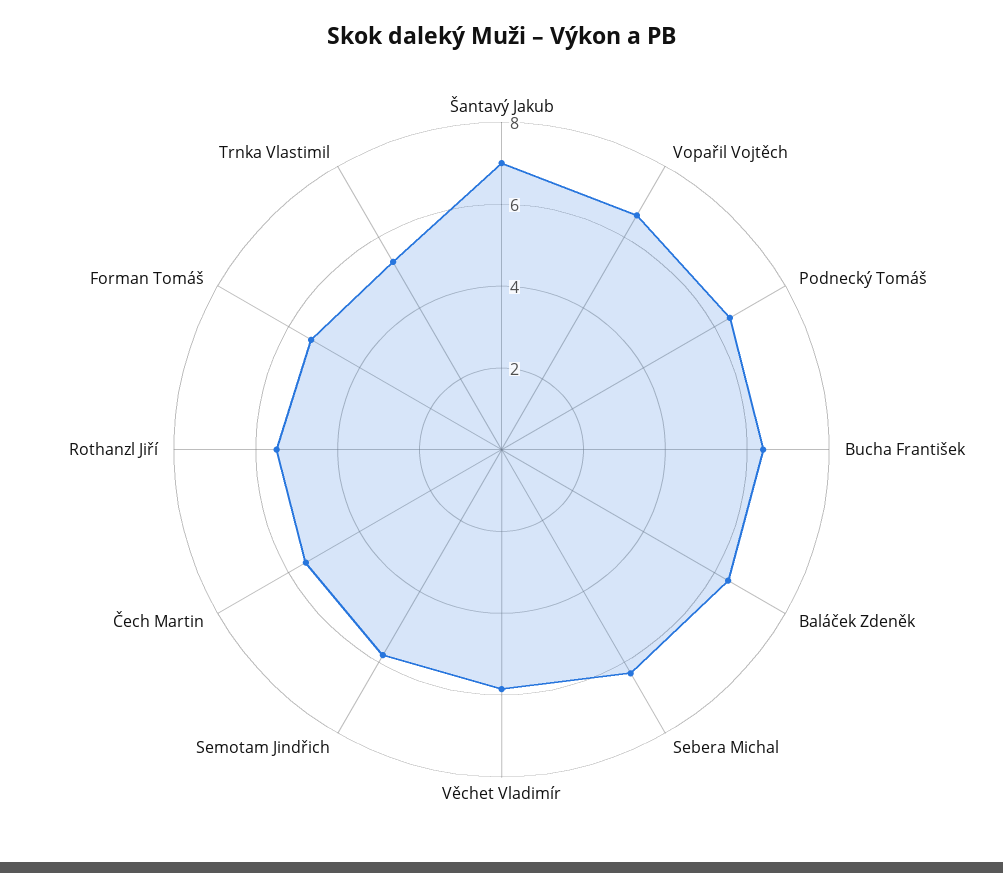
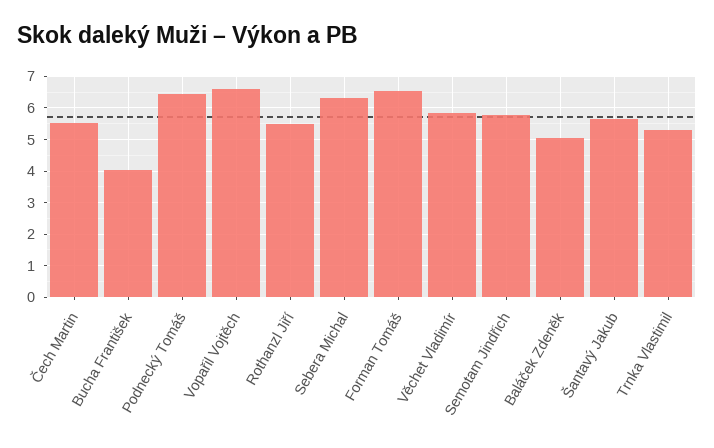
  {
-   "Šantavý Jakub": 7,
+   "Šantavý Jakub": 5.6,
    "Vopařil Vojtěch": 6.6,
    "Podnecký Tomáš": 6.4,
-   "Bucha František": 6.5,
+   "Bucha František": 4,
-   "Baláček Zdeněk": 6.5,
+   "Baláček Zdeněk": 5,
    "Sebera Michal": 6.4,
    "Věchet Vladimír": 5.8,
    "Semotam Jindřich": 5.8,
    "Čech Martin": 5.6,
    "Rothanzl Jiří": 5.4,
-   "Forman Tomáš": 5.5,
+   "Forman Tomáš": 6.6,
    "Trnka Vlastimil": 5.4
  }

